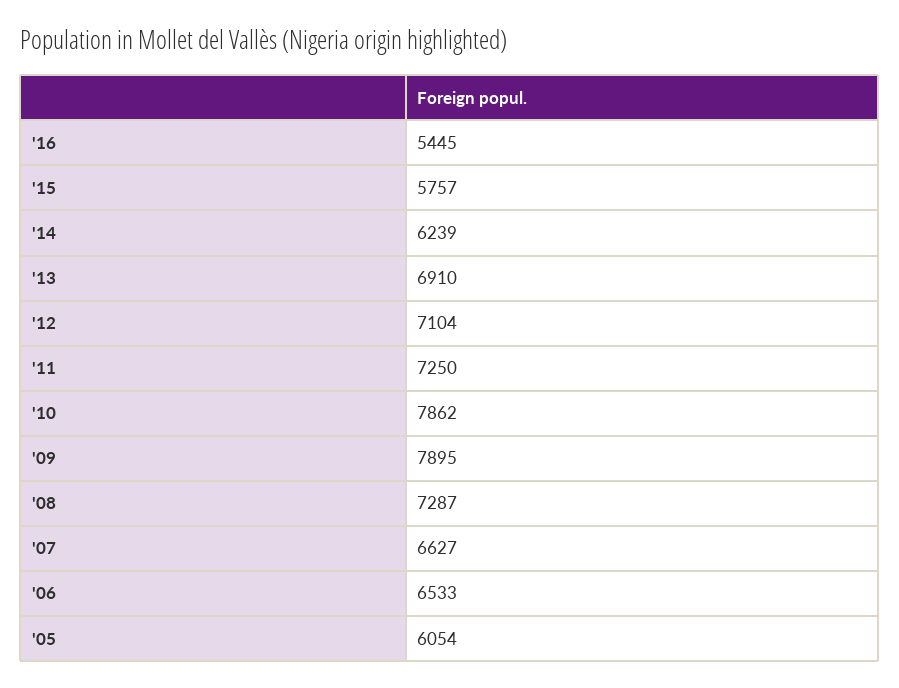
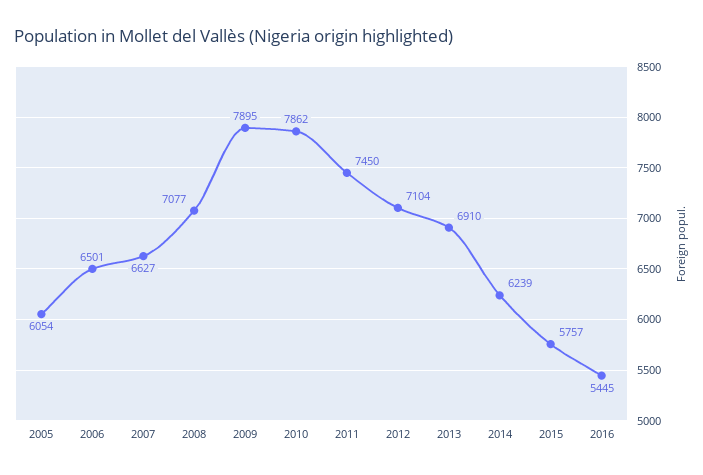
  {
    "'16": 5445,
    "'15": 5757,
    "'14": 6239,
    "'13": 6910,
    "'12": 7104,
-   "'11": 7250,
+   "'11": 7450,
    "'10": 7862,
    "'09": 7895,
-   "'08": 7287,
+   "'08": 7077,
    "'07": 6627,
-   "'06": 6533,
+   "'06": 6501,
    "'05": 6054
  }

